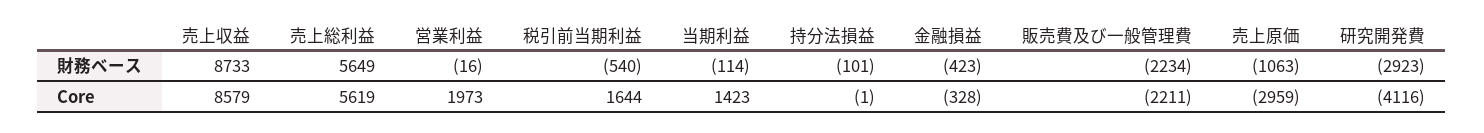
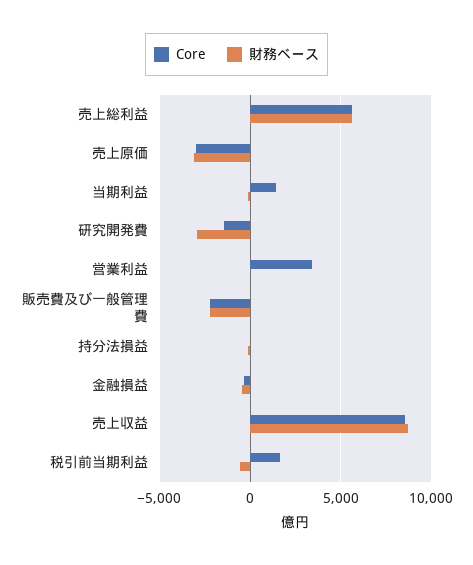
  {
    "財務ベース": {
      "売上収益": 8733,
      "売上総利益": 5649,
      "営業利益": -16,
      "税引前当期利益": -540,
      "当期利益": -114,
      "持分法損益": -101,
      "金融損益": -423,
      "販売費及び一般管理費": -2234,
-     "売上原価": -1063,
+     "売上原価": -3000,
      "研究開発費": -2923
    },
    "Core": {
      "売上収益": 8579,
      "売上総利益": 5619,
-     "営業利益": 1973,
+     "営業利益": 3500,
      "税引前当期利益": 1644,
      "当期利益": 1423,
      "持分法損益": -1,
      "金融損益": -328,
      "販売費及び一般管理費": -2211,
      "売上原価": -2959,
-     "研究開発費": -4116
+     "研究開発費": -1500
    }
  }

